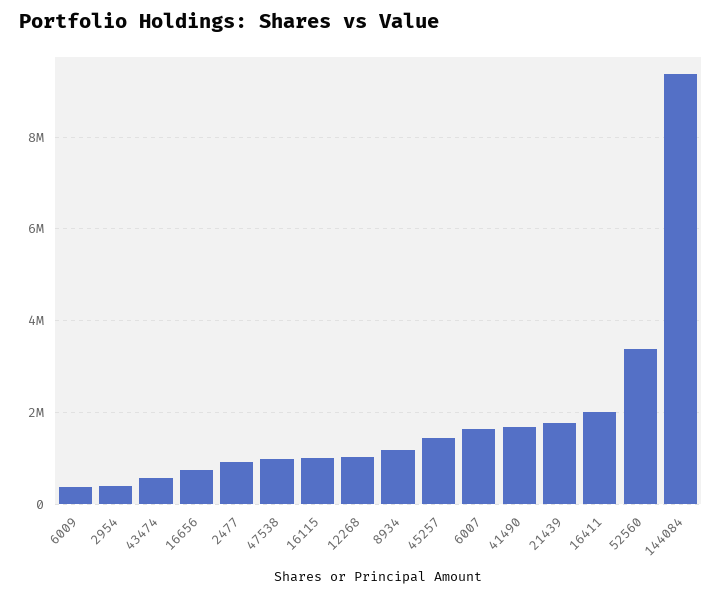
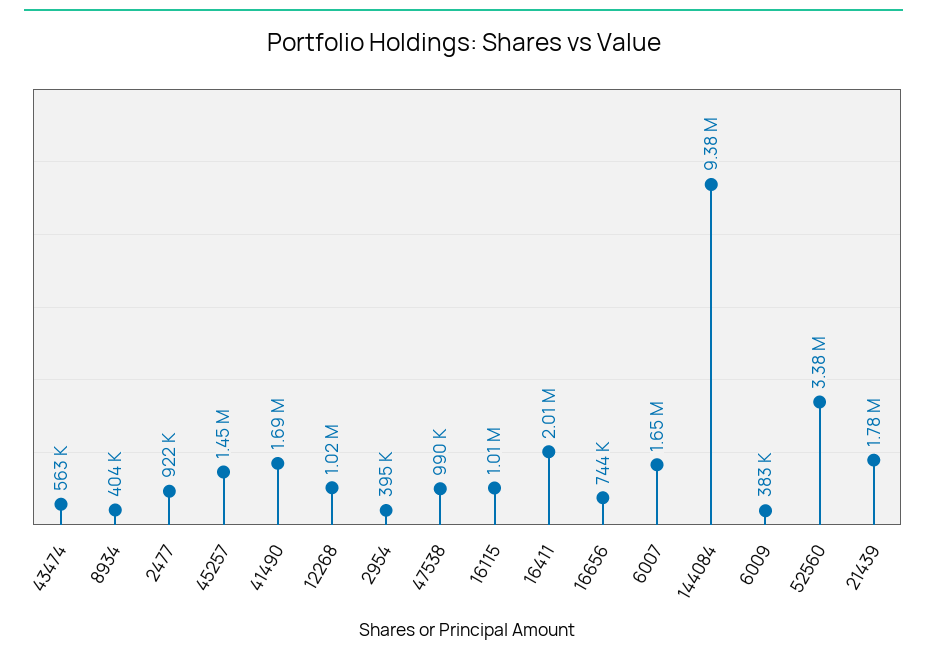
  {
    "6009": 383000,
    "2954": 395000,
    "43474": 563000,
    "16656": 744000,
    "2477": 922000,
    "47538": 990000,
    "16115": 1010000,
    "12268": 1020000,
-   "8934": 1200000,
+   "8934": 404000,
    "45257": 1450000,
    "6007": 1650000,
    "41490": 1690000,
    "21439": 1780000,
    "16411": 2010000,
    "52560": 3380000,
    "144084": 9380000
  }

